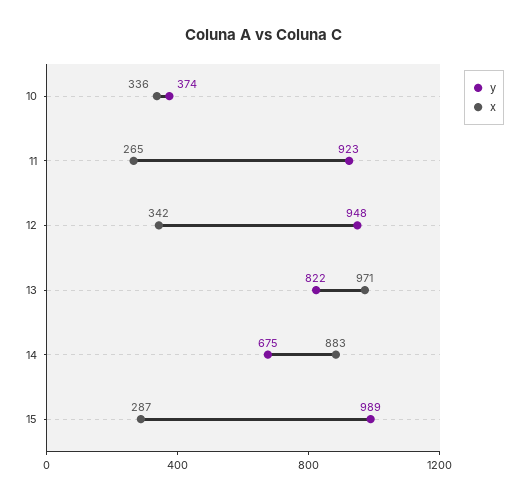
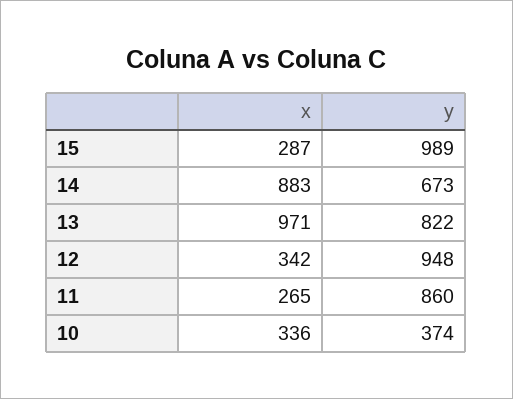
  {
    "y": {
      "10": 374,
-     "11": 923,
+     "11": 860,
      "12": 948,
      "13": 822,
-     "14": 675,
+     "14": 673,
      "15": 989
    },
    "x": {
      "10": 336,
      "11": 265,
      "12": 342,
      "13": 971,
      "14": 883,
      "15": 287
    }
  }

